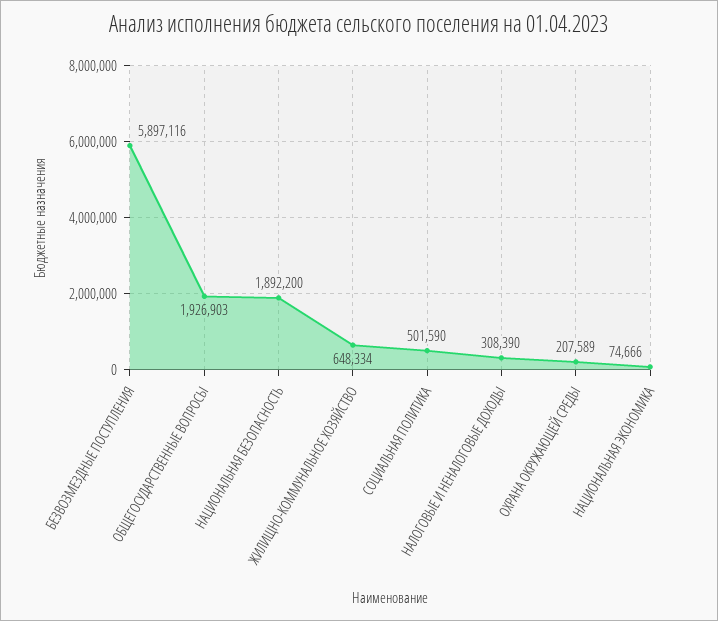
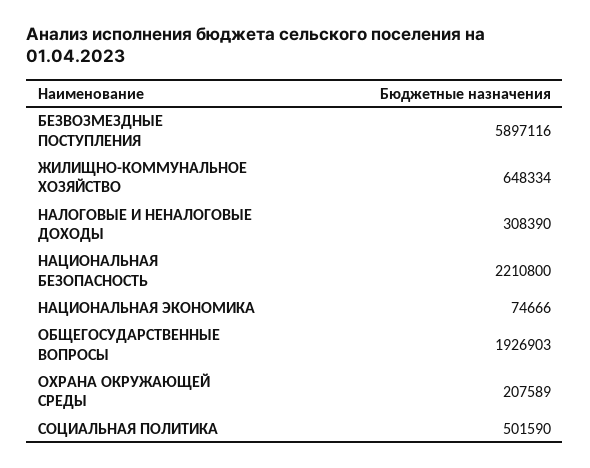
  {
    "БЕЗВОЗМЕЗДНЫЕ ПОСТУПЛЕНИЯ": 5897116,
    "ОБЩЕГОСУДАРСТВЕННЫЕ ВОПРОСЫ": 1926903,
-   "НАЦИОНАЛЬНАЯ БЕЗОПАСНОСТЬ": 1892200,
+   "НАЦИОНАЛЬНАЯ БЕЗОПАСНОСТЬ": 2210800,
    "ЖИЛИЩНО-КОММУНАЛЬНОЕ ХОЗЯЙСТВО": 648334,
    "СОЦИАЛЬНАЯ ПОЛИТИКА": 501590,
    "НАЛОГОВЫЕ И НЕНАЛОГОВЫЕ ДОХОДЫ": 308390,
    "ОХРАНА ОКРУЖАЮЩЕЙ СРЕДЫ": 207589,
    "НАЦИОНАЛЬНАЯ ЭКОНОМИКА": 74666
  }

